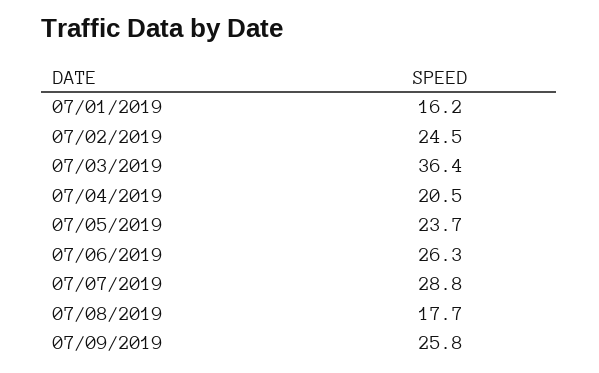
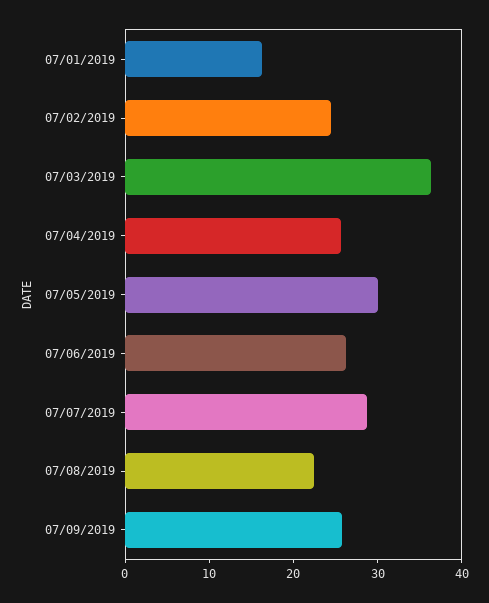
  {
    "07/01/2019": 16.2,
    "07/02/2019": 24.5,
    "07/03/2019": 36.4,
-   "07/04/2019": 20.5,
+   "07/04/2019": 26,
-   "07/05/2019": 23.7,
+   "07/05/2019": 30,
    "07/06/2019": 26.3,
    "07/07/2019": 28.8,
-   "07/08/2019": 17.7,
+   "07/08/2019": 22,
    "07/09/2019": 25.8
  }

